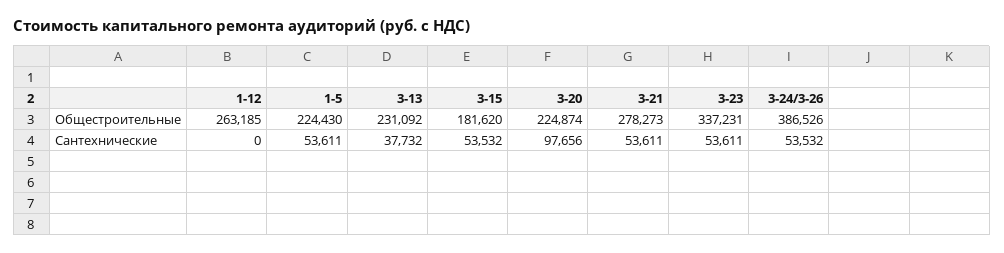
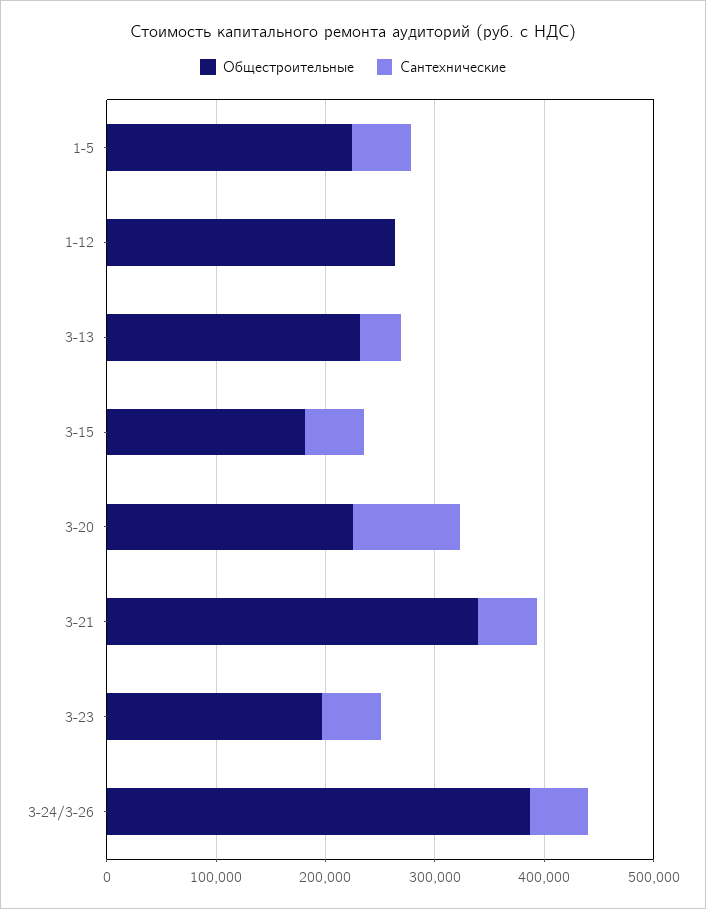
  {
    "Общестроительные": {
      "1-12": 263185,
      "1-5": 224430,
      "3-13": 231092,
      "3-15": 181620,
      "3-20": 224874,
-     "3-21": 278273,
+     "3-21": 340000,
-     "3-23": 337231,
+     "3-23": 200000,
      "3-24/3-26": 386526
    },
    "Сантехнические": {
      "1-12": 0,
      "1-5": 53611,
      "3-13": 37732,
      "3-15": 53532,
      "3-20": 97656,
      "3-21": 53611,
      "3-23": 53611,
      "3-24/3-26": 53532
    }
  }

